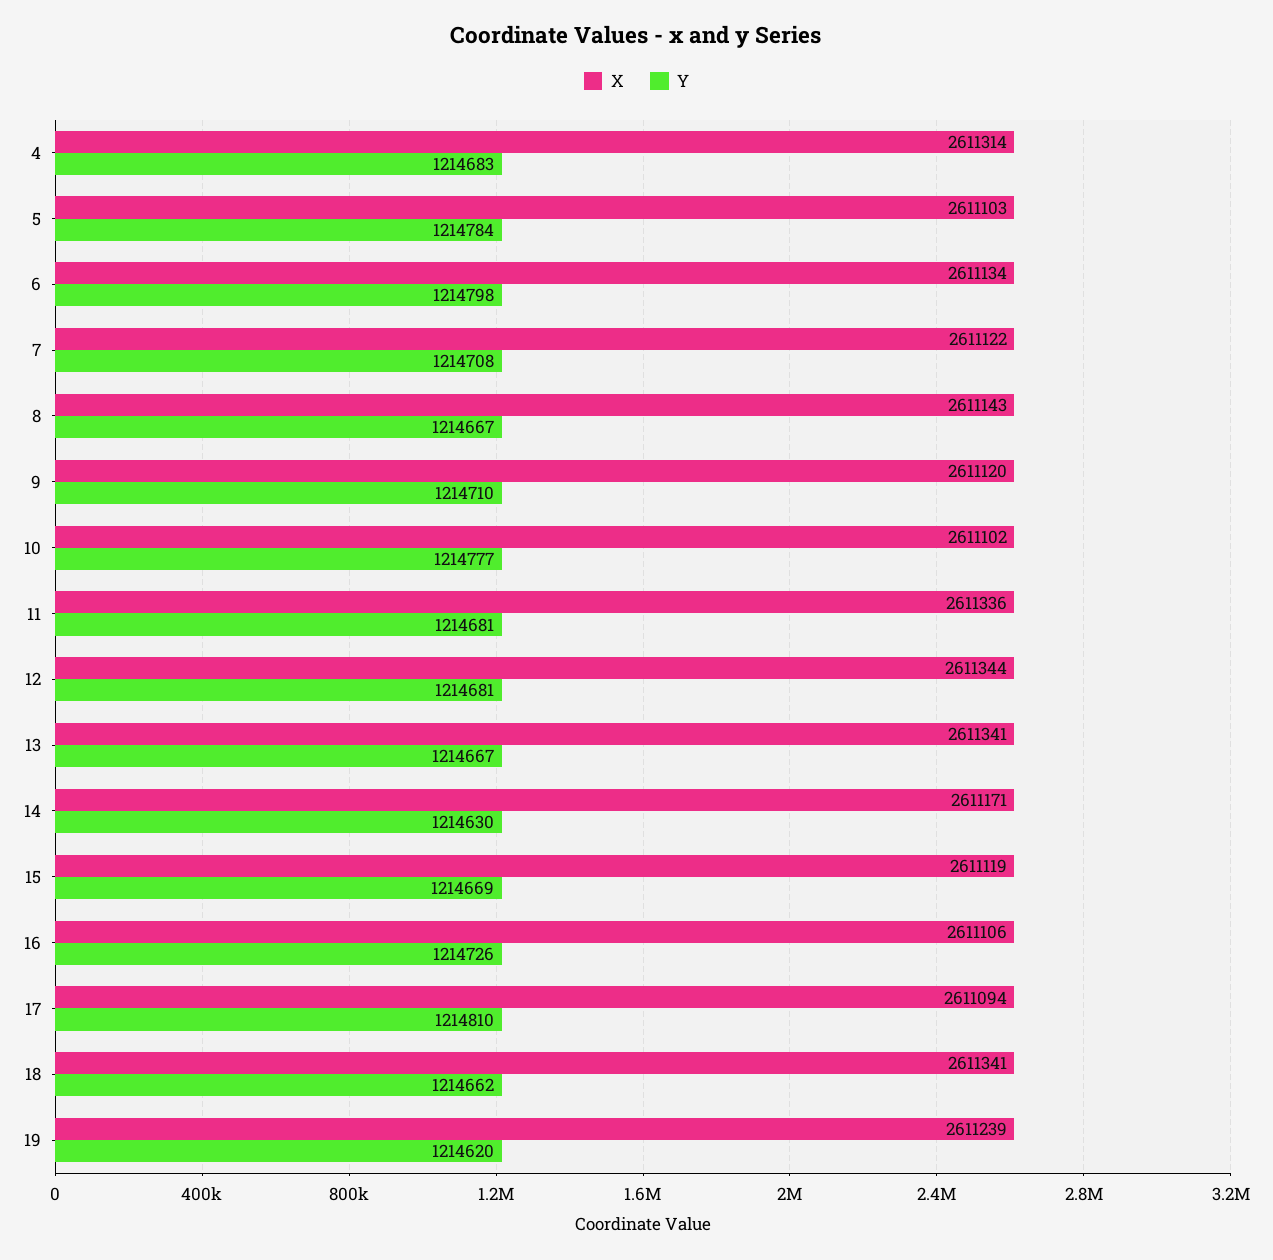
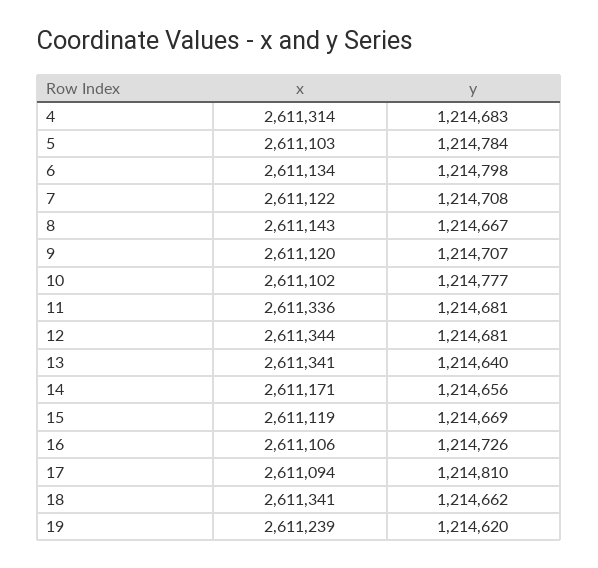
  {
    "X": {
      "4": 2611314,
      "5": 2611103,
      "6": 2611134,
      "7": 2611122,
      "8": 2611143,
      "9": 2611120,
      "10": 2611102,
      "11": 2611336,
      "12": 2611344,
      "13": 2611341,
      "14": 2611171,
      "15": 2611119,
      "16": 2611106,
      "17": 2611094,
      "18": 2611341,
      "19": 2611239
    },
    "Y": {
      "4": 1214683,
      "5": 1214784,
      "6": 1214798,
      "7": 1214708,
      "8": 1214667,
-     "9": 1214710,
+     "9": 1214707,
      "10": 1214777,
      "11": 1214681,
      "12": 1214681,
-     "13": 1214667,
+     "13": 1214640,
-     "14": 1214630,
+     "14": 1214656,
      "15": 1214669,
      "16": 1214726,
      "17": 1214810,
      "18": 1214662,
      "19": 1214620
    }
  }

